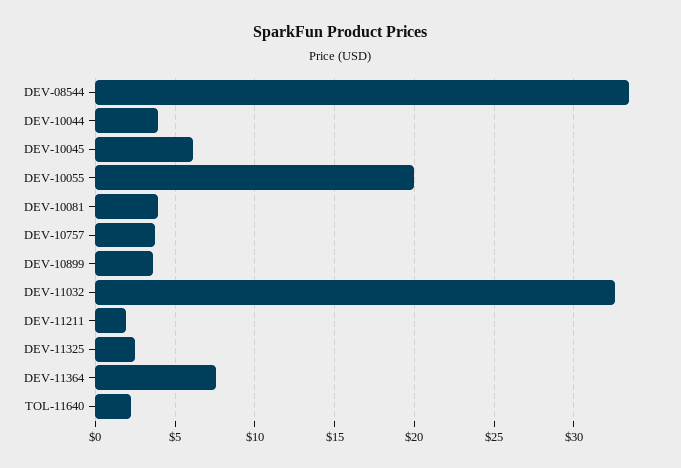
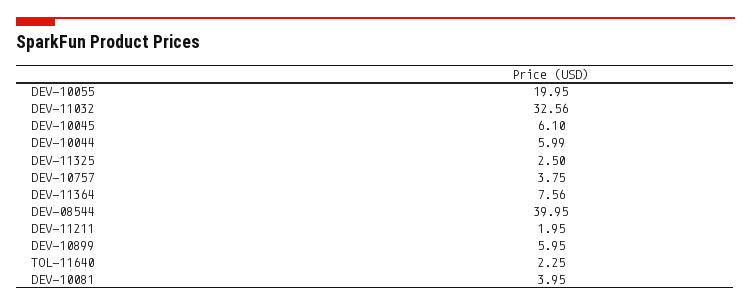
  {
-   "DEV-08544": 33.5,
+   "DEV-08544": 39.95,
-   "DEV-10044": 4,
+   "DEV-10044": 5.99,
    "DEV-10045": 6.1,
    "DEV-10055": 19.95,
    "DEV-10081": 3.95,
    "DEV-10757": 3.75,
-   "DEV-10899": 3.5,
+   "DEV-10899": 5.95,
    "DEV-11032": 32.56,
    "DEV-11211": 1.95,
    "DEV-11325": 2.5,
    "DEV-11364": 7.56,
    "TOL-11640": 2.25
  }

